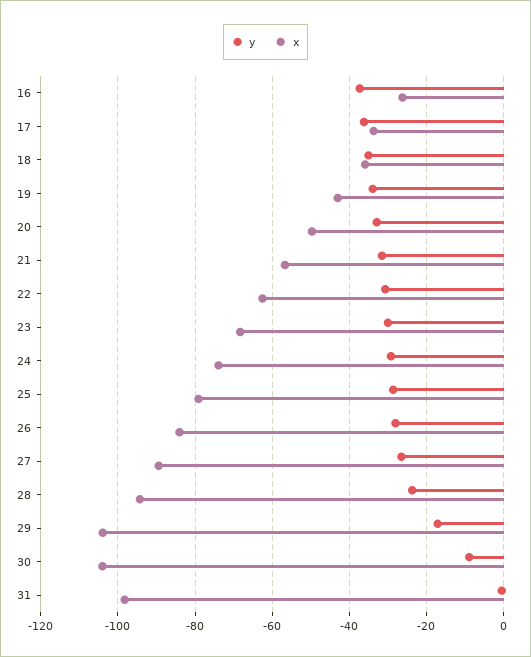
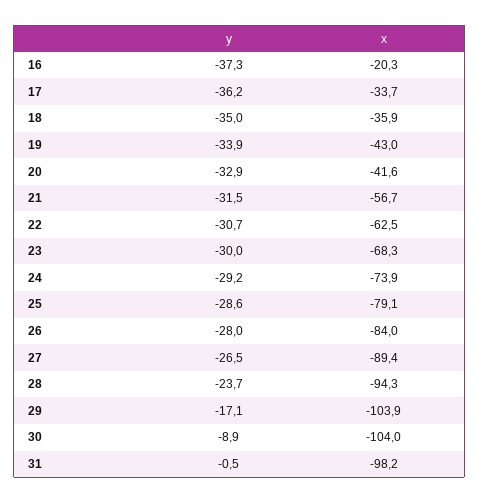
  {
    "y": {
      "16": -37.3,
      "17": -36.2,
      "18": -35,
      "19": -33.9,
      "20": -32.9,
      "21": -31.5,
      "22": -30.7,
      "23": -30,
      "24": -29.2,
      "25": -28.6,
      "26": -28,
      "27": -26.5,
      "28": -23.7,
      "29": -17.1,
      "30": -8.9,
      "31": -0.5
    },
    "x": {
-     "16": -26,
+     "16": -20.3,
      "17": -33.7,
      "18": -35.9,
      "19": -43,
-     "20": -50,
+     "20": -41.6,
      "21": -56.7,
      "22": -62.5,
      "23": -68.3,
      "24": -73.9,
      "25": -79.1,
      "26": -84,
      "27": -89.4,
      "28": -94.3,
      "29": -103.9,
      "30": -104,
      "31": -98.2
    }
  }

